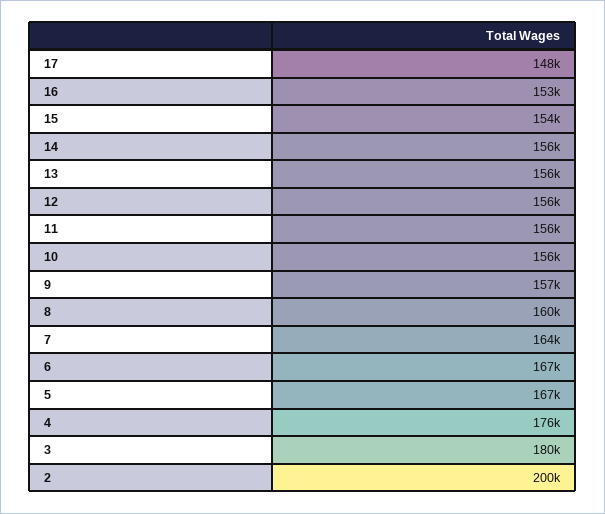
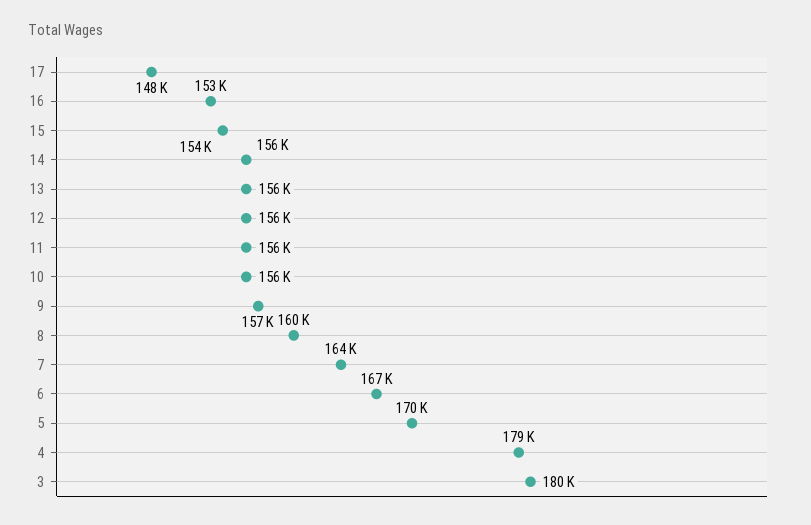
  {
    "17": 148000,
    "16": 153000,
    "15": 154000,
    "14": 156000,
    "13": 156000,
    "12": 156000,
    "11": 156000,
    "10": 156000,
    "9": 157000,
    "8": 160000,
    "7": 164000,
    "6": 167000,
-   "5": 167000,
+   "5": 170000,
-   "4": 176000,
+   "4": 179000,
-   "3": 180000,
+   "3": 180000
-   "2": 200000
  }

